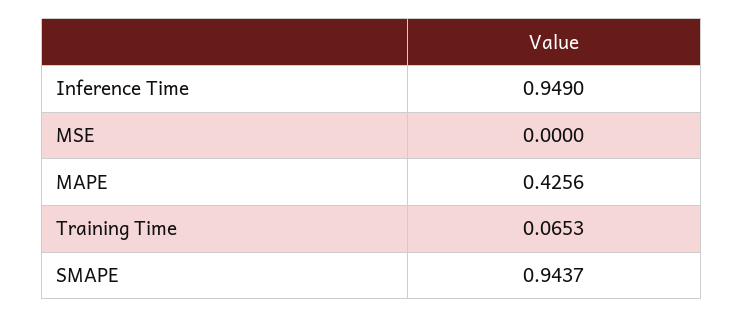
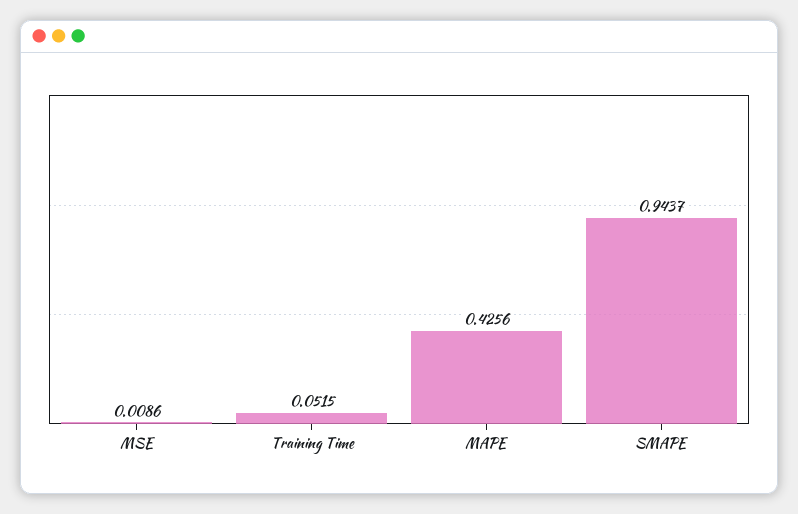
  {
-   "Inference Time": 0.949,
-   "MSE": 0,
+   "MSE": 0.0086,
    "MAPE": 0.4256,
-   "Training Time": 0.0653,
+   "Training Time": 0.0515,
    "SMAPE": 0.9437
  }

